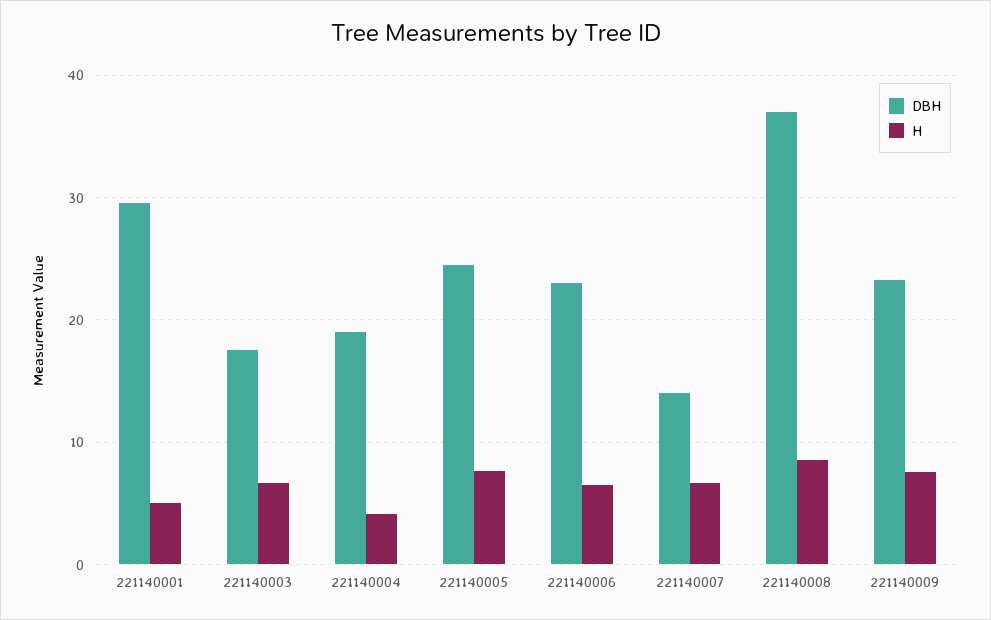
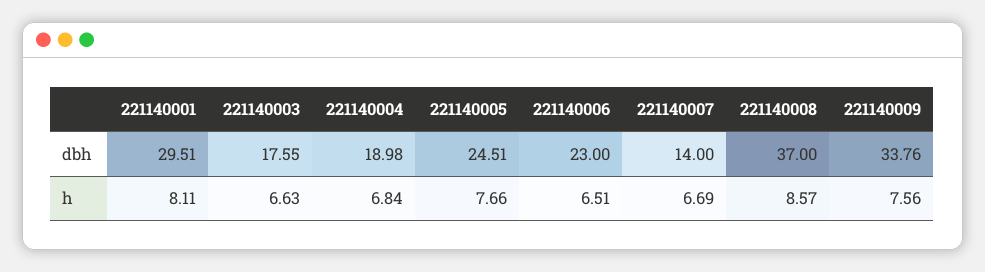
  {
    "DBH": {
      "221140001": 29.51,
      "221140003": 17.55,
      "221140004": 18.98,
      "221140005": 24.51,
      "221140006": 23,
      "221140007": 14,
      "221140008": 37,
-     "221140009": 23
+     "221140009": 33.76
    },
    "H": {
-     "221140001": 5,
+     "221140001": 8.11,
      "221140003": 6.63,
-     "221140004": 4,
+     "221140004": 6.84,
      "221140005": 7.66,
      "221140006": 6.51,
      "221140007": 6.69,
      "221140008": 8.57,
      "221140009": 7.56
    }
  }

